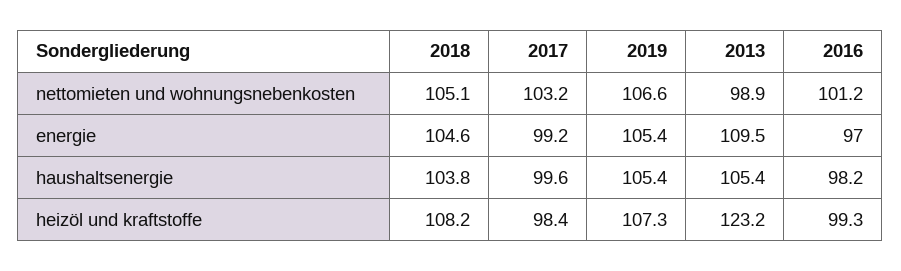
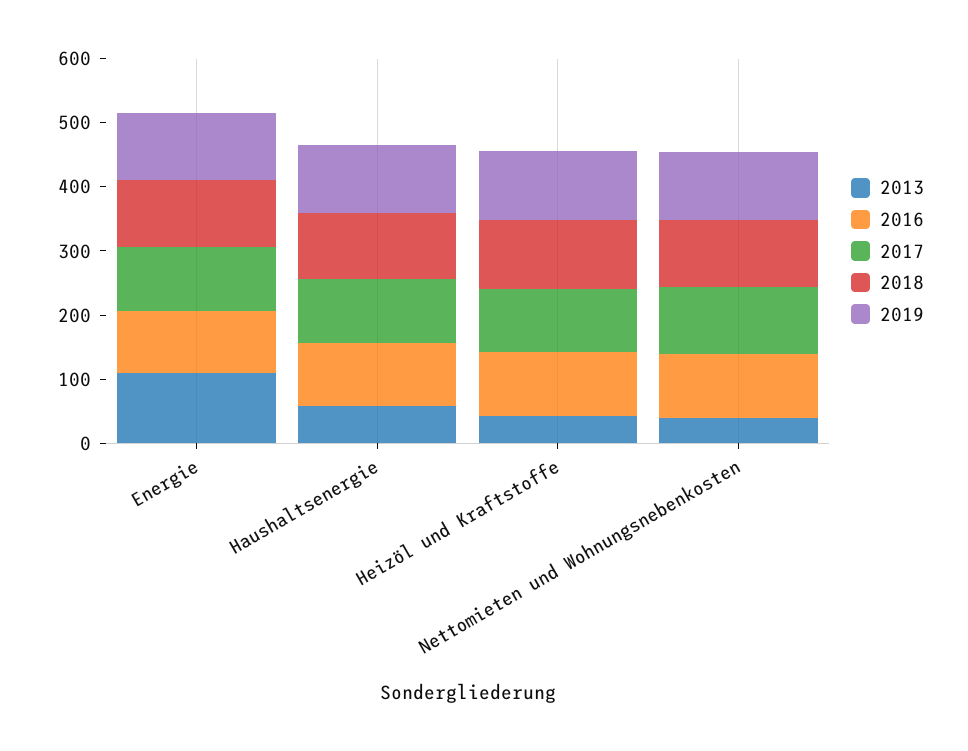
  {
    "2018": {
      "nettomieten und wohnungsnebenkosten": 105.1,
      "energie": 104.6,
      "haushaltsenergie": 103.8,
      "heizöl und kraftstoffe": 108.2
    },
    "2017": {
      "nettomieten und wohnungsnebenkosten": 103.2,
      "energie": 99.2,
      "haushaltsenergie": 99.6,
      "heizöl und kraftstoffe": 98.4
    },
    "2019": {
      "nettomieten und wohnungsnebenkosten": 106.6,
      "energie": 105.4,
      "haushaltsenergie": 105.4,
      "heizöl und kraftstoffe": 107.3
    },
    "2013": {
-     "nettomieten und wohnungsnebenkosten": 98.9,
+     "nettomieten und wohnungsnebenkosten": 40,
      "energie": 109.5,
-     "haushaltsenergie": 105.4,
+     "haushaltsenergie": 60,
-     "heizöl und kraftstoffe": 123.2
+     "heizöl und kraftstoffe": 40
    },
    "2016": {
      "nettomieten und wohnungsnebenkosten": 101.2,
      "energie": 97,
      "haushaltsenergie": 98.2,
      "heizöl und kraftstoffe": 99.3
    }
  }

